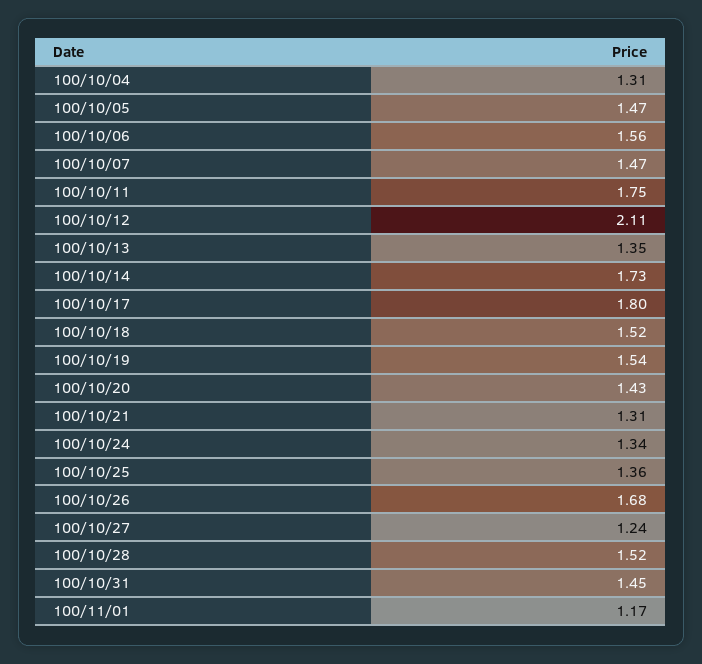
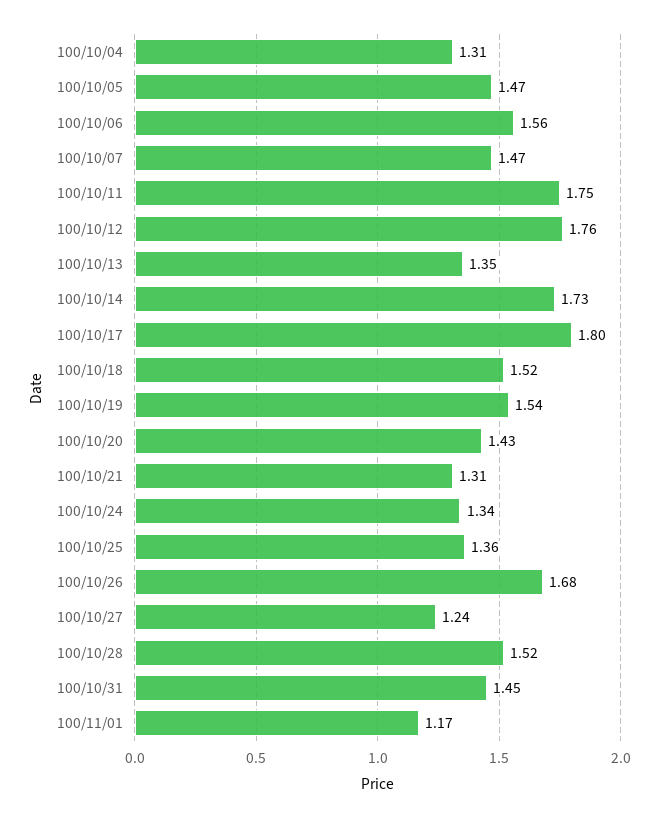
  {
    "100/10/04": 1.31,
    "100/10/05": 1.47,
    "100/10/06": 1.56,
    "100/10/07": 1.47,
    "100/10/11": 1.75,
-   "100/10/12": 2.11,
+   "100/10/12": 1.76,
    "100/10/13": 1.35,
    "100/10/14": 1.73,
    "100/10/17": 1.8,
    "100/10/18": 1.52,
    "100/10/19": 1.54,
    "100/10/20": 1.43,
    "100/10/21": 1.31,
    "100/10/24": 1.34,
    "100/10/25": 1.36,
    "100/10/26": 1.68,
    "100/10/27": 1.24,
    "100/10/28": 1.52,
    "100/10/31": 1.45,
    "100/11/01": 1.17
  }

